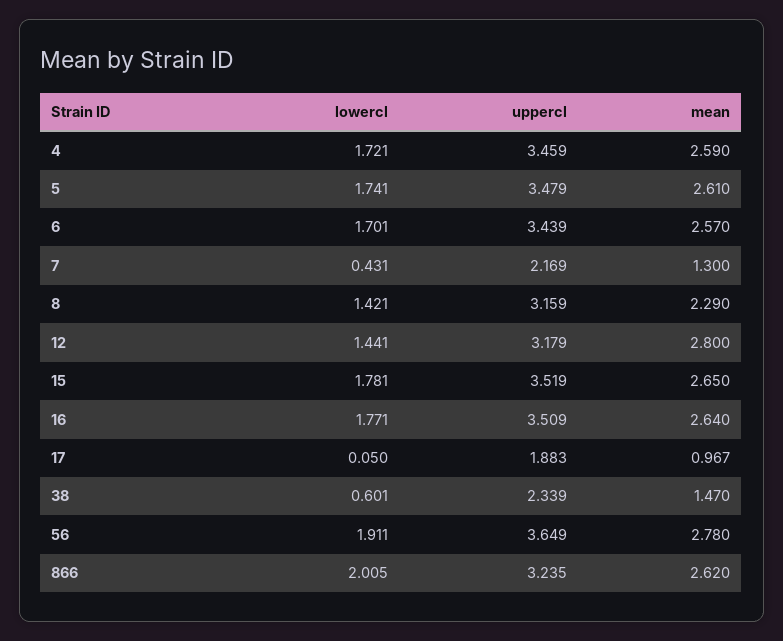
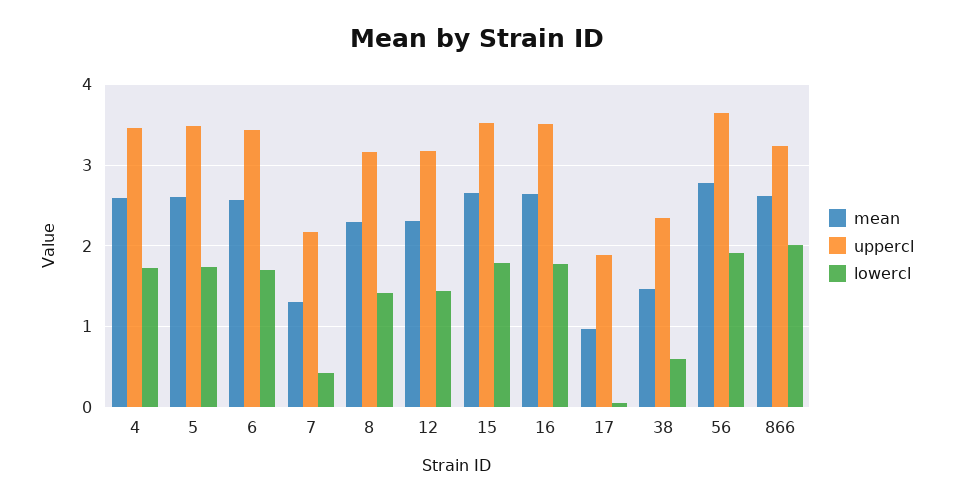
  {
    "lowercl": {
      "4": 1.721,
      "5": 1.741,
      "6": 1.701,
      "7": 0.431,
      "8": 1.421,
      "12": 1.441,
      "15": 1.781,
      "16": 1.771,
      "17": 0.05,
      "38": 0.601,
      "56": 1.911,
      "866": 2.005
    },
    "uppercl": {
      "4": 3.459,
      "5": 3.479,
      "6": 3.439,
      "7": 2.169,
      "8": 3.159,
      "12": 3.179,
      "15": 3.519,
      "16": 3.509,
      "17": 1.883,
      "38": 2.339,
      "56": 3.649,
      "866": 3.235
    },
    "mean": {
      "4": 2.59,
      "5": 2.61,
      "6": 2.57,
      "7": 1.3,
      "8": 2.29,
-     "12": 2.8,
+     "12": 2.3,
      "15": 2.65,
      "16": 2.64,
      "17": 0.967,
      "38": 1.47,
      "56": 2.78,
      "866": 2.62
    }
  }

